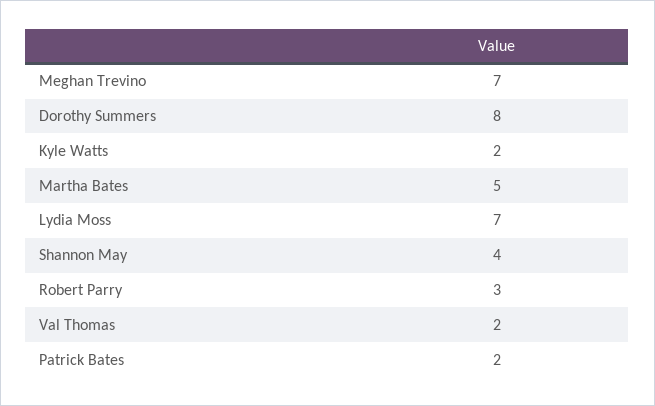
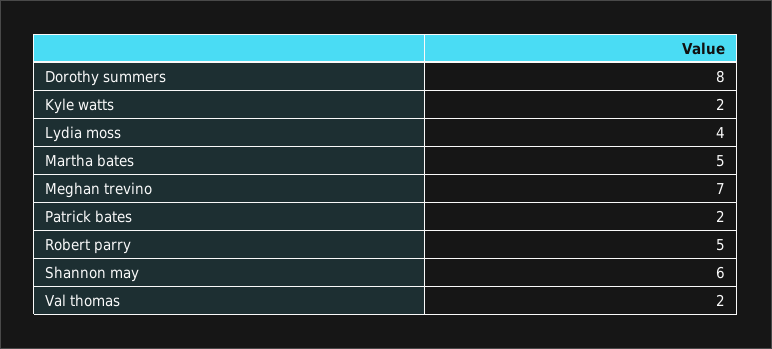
  {
    "Meghan Trevino": 7,
    "Dorothy Summers": 8,
    "Kyle Watts": 2,
    "Martha Bates": 5,
-   "Lydia Moss": 7,
+   "Lydia Moss": 4,
-   "Shannon May": 4,
+   "Shannon May": 6,
-   "Robert Parry": 3,
+   "Robert Parry": 5,
    "Val Thomas": 2,
    "Patrick Bates": 2
  }

